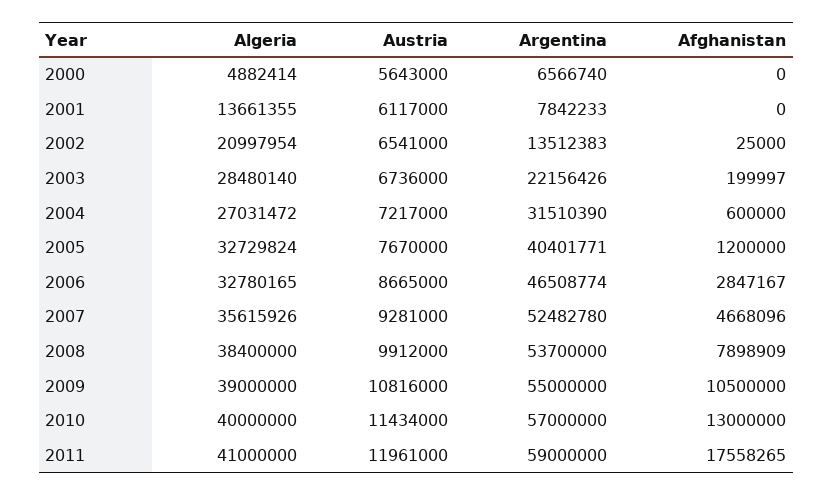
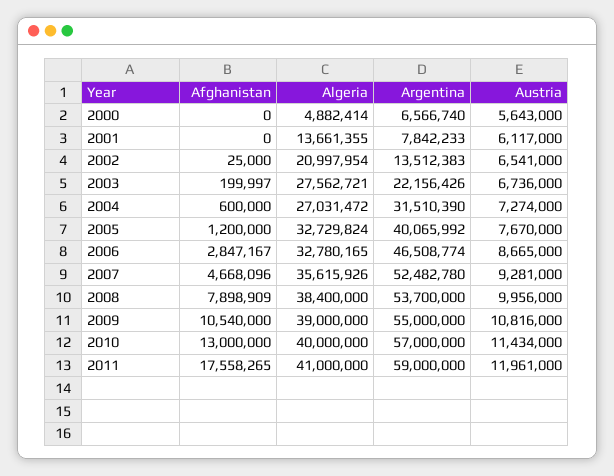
  {
    "Algeria": {
      "2000": 4882414,
      "2001": 13661355,
      "2002": 20997954,
-     "2003": 28480140,
+     "2003": 27562721,
      "2004": 27031472,
      "2005": 32729824,
      "2006": 32780165,
      "2007": 35615926,
      "2008": 38400000,
      "2009": 39000000,
      "2010": 40000000,
      "2011": 41000000
    },
    "Austria": {
      "2000": 5643000,
      "2001": 6117000,
      "2002": 6541000,
      "2003": 6736000,
-     "2004": 7217000,
+     "2004": 7274000,
      "2005": 7670000,
      "2006": 8665000,
      "2007": 9281000,
-     "2008": 9912000,
+     "2008": 9956000,
      "2009": 10816000,
      "2010": 11434000,
      "2011": 11961000
    },
    "Argentina": {
      "2000": 6566740,
      "2001": 7842233,
      "2002": 13512383,
      "2003": 22156426,
      "2004": 31510390,
-     "2005": 40401771,
+     "2005": 40065992,
      "2006": 46508774,
      "2007": 52482780,
      "2008": 53700000,
      "2009": 55000000,
      "2010": 57000000,
      "2011": 59000000
    },
    "Afghanistan": {
      "2000": 0,
      "2001": 0,
      "2002": 25000,
      "2003": 199997,
      "2004": 600000,
      "2005": 1200000,
      "2006": 2847167,
      "2007": 4668096,
      "2008": 7898909,
-     "2009": 10500000,
+     "2009": 10540000,
      "2010": 13000000,
      "2011": 17558265
    }
  }

